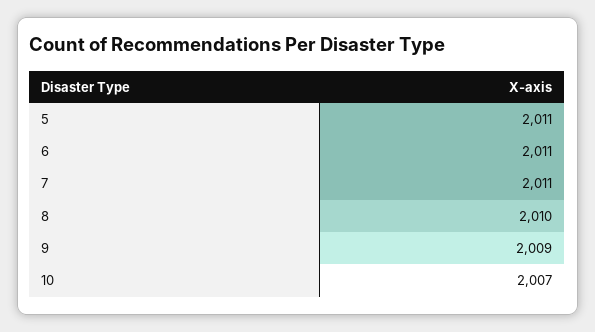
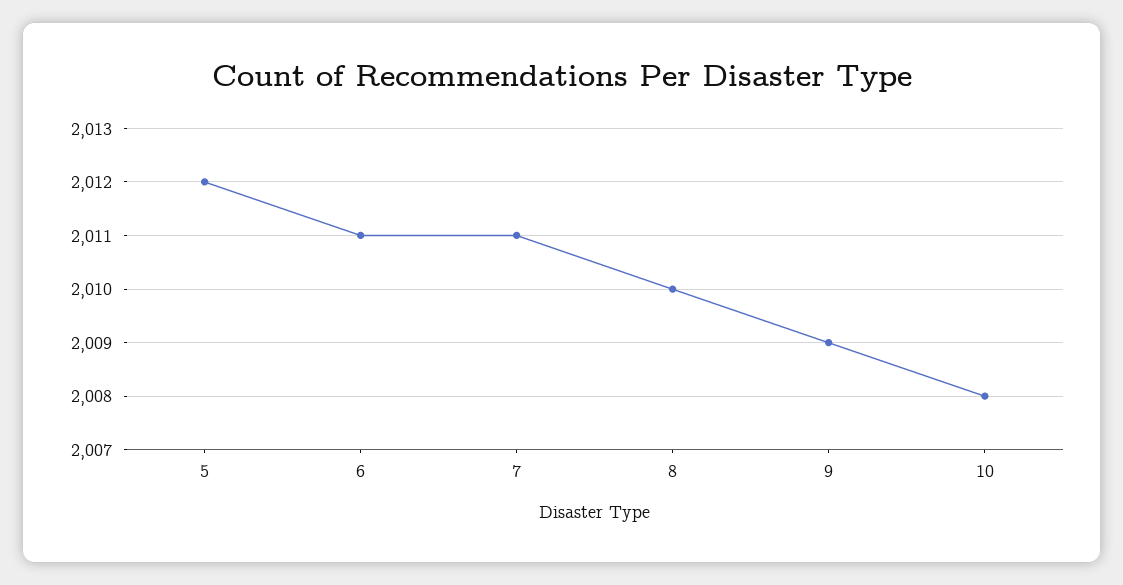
  {
-   "5": 2011,
+   "5": 2012,
    "6": 2011,
    "7": 2011,
    "8": 2010,
    "9": 2009,
-   "10": 2007
+   "10": 2008
  }

